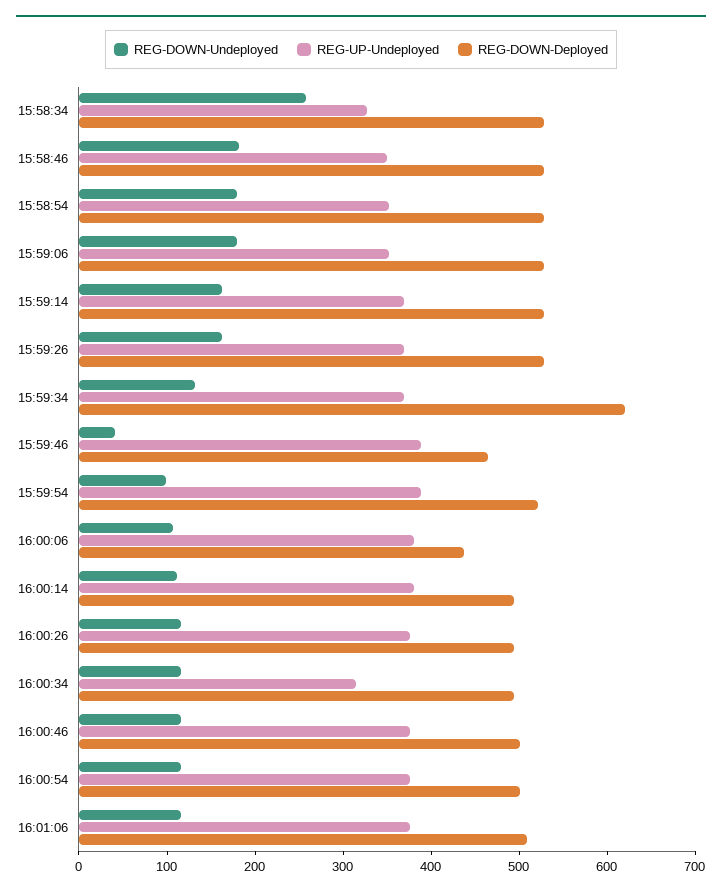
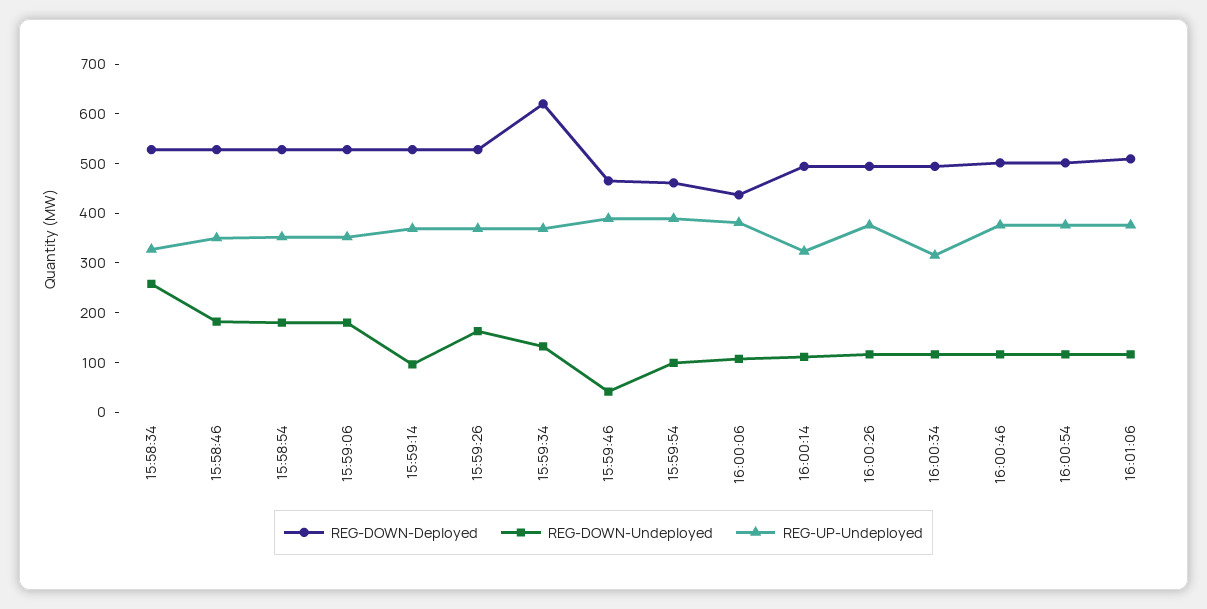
  {
    "REG-DOWN-Undeployed": {
      "15:58:34": 260,
      "15:58:46": 180,
      "15:58:54": 180,
      "15:59:06": 180,
-     "15:59:14": 160,
+     "15:59:14": 100,
      "15:59:26": 160,
      "15:59:34": 140,
      "15:59:46": 40,
      "15:59:54": 100,
      "16:00:06": 100,
      "16:00:14": 120,
      "16:00:26": 120,
      "16:00:34": 120,
      "16:00:46": 120,
      "16:00:54": 120,
      "16:01:06": 120
    },
    "REG-UP-Undeployed": {
      "15:58:34": 320,
      "15:58:46": 360,
      "15:58:54": 360,
      "15:59:06": 360,
      "15:59:14": 360,
      "15:59:26": 360,
      "15:59:34": 360,
      "15:59:46": 380,
      "15:59:54": 380,
      "16:00:06": 380,
-     "16:00:14": 380,
+     "16:00:14": 320,
      "16:00:26": 380,
      "16:00:34": 320,
      "16:00:46": 380,
      "16:00:54": 380,
      "16:01:06": 380
    },
    "REG-DOWN-Deployed": {
      "15:58:34": 520,
      "15:58:46": 520,
      "15:58:54": 520,
      "15:59:06": 520,
      "15:59:14": 520,
      "15:59:26": 520,
      "15:59:34": 620,
      "15:59:46": 460,
-     "15:59:54": 520,
+     "15:59:54": 460,
      "16:00:06": 440,
      "16:00:14": 500,
      "16:00:26": 500,
      "16:00:34": 500,
      "16:00:46": 500,
      "16:00:54": 500,
      "16:01:06": 500
    }
  }

